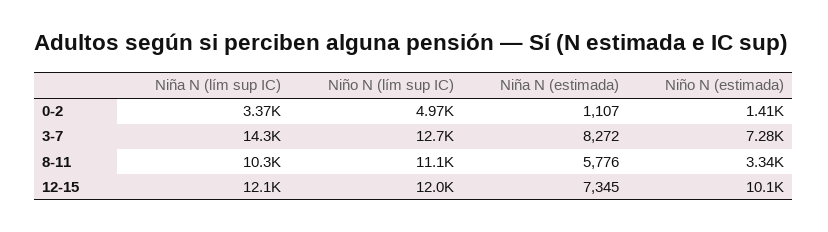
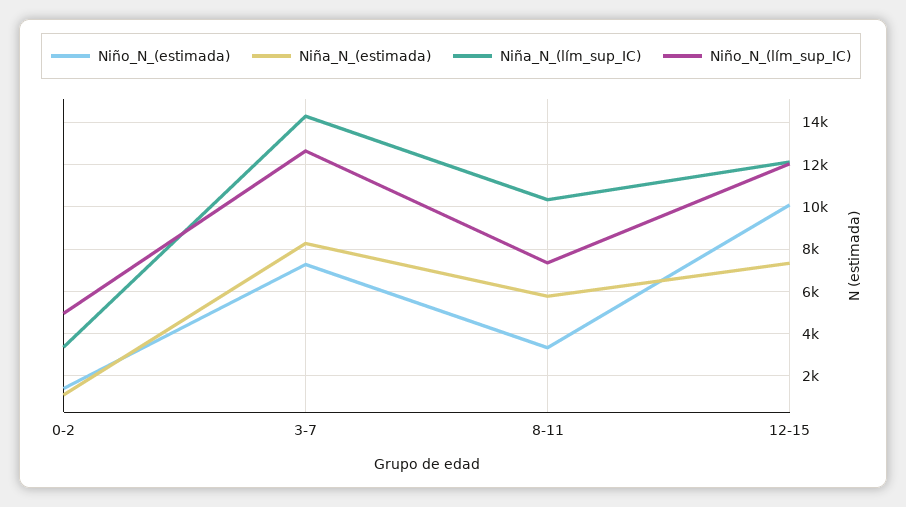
  {
    "Niña N (lím sup IC)": {
      "0-2": 3370,
      "3-7": 14300,
      "8-11": 10300,
      "12-15": 12100
    },
    "Niño N (lím sup IC)": {
      "0-2": 4970,
      "3-7": 12700,
-     "8-11": 11100,
+     "8-11": 7500,
      "12-15": 12000
    },
    "Niña N (estimada)": {
      "0-2": 1107,
      "3-7": 8272,
      "8-11": 5776,
      "12-15": 7345
    },
    "Niño N (estimada)": {
      "0-2": 1410,
      "3-7": 7280,
      "8-11": 3340,
      "12-15": 10100
    }
  }

